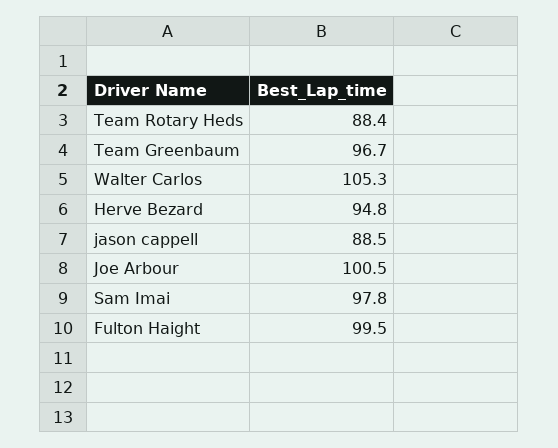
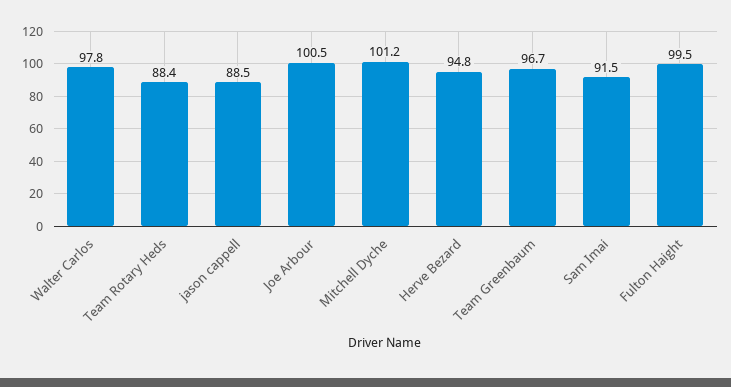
  {
    "Team Rotary Heds": 88.4,
    "Team Greenbaum": 96.7,
-   "Walter Carlos": 105.3,
+   "Walter Carlos": 97.8,
    "Herve Bezard": 94.8,
    "jason cappell": 88.5,
    "Joe Arbour": 100.5,
-   "Sam Imai": 97.8,
+   "Sam Imai": 91.5,
-   "Fulton Haight": 99.5
+   "Fulton Haight": 99.5,
+   "Mitchell Dyche": 101.2
  }

